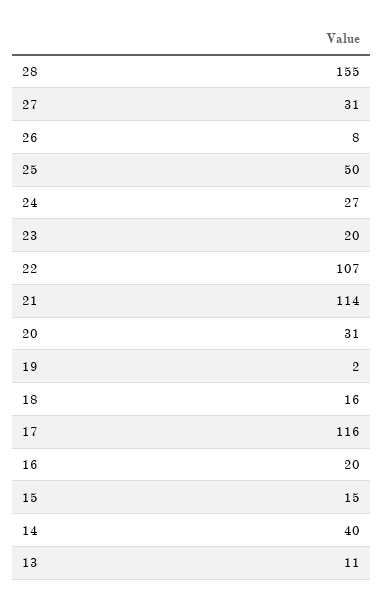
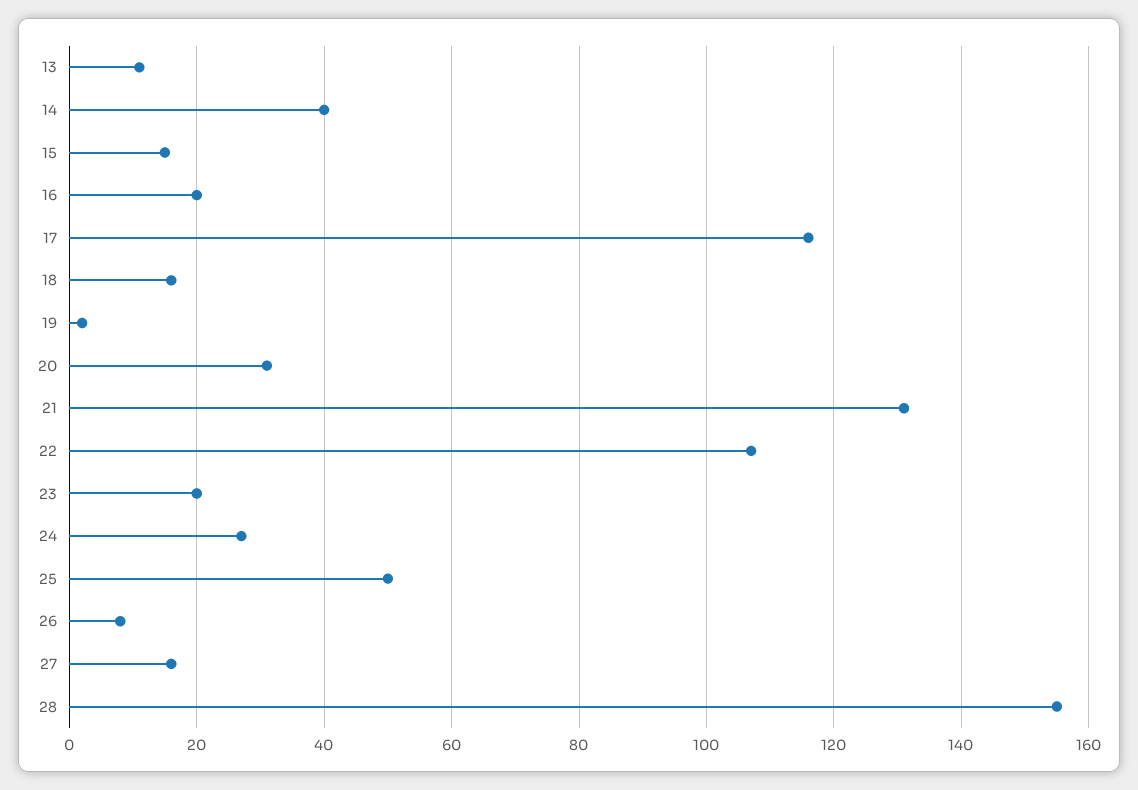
  {
    "28": 155,
-   "27": 31,
+   "27": 15,
    "26": 8,
    "25": 50,
    "24": 27,
    "23": 20,
    "22": 107,
-   "21": 114,
+   "21": 130,
    "20": 31,
    "19": 2,
    "18": 16,
    "17": 116,
    "16": 20,
    "15": 15,
    "14": 40,
    "13": 11
  }

